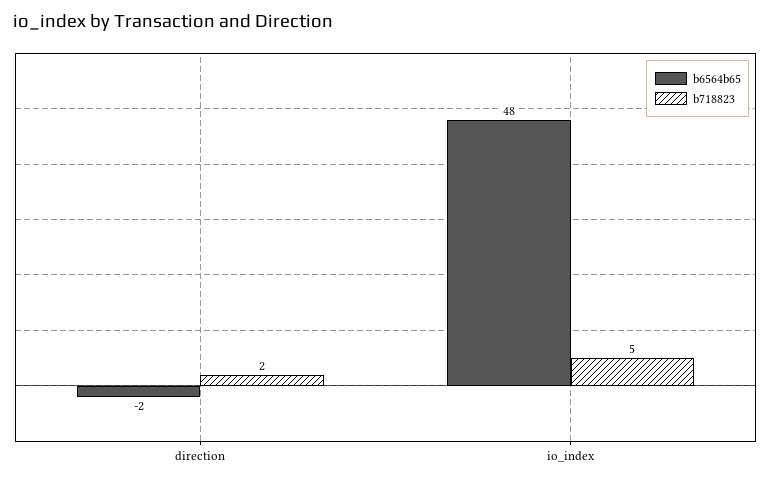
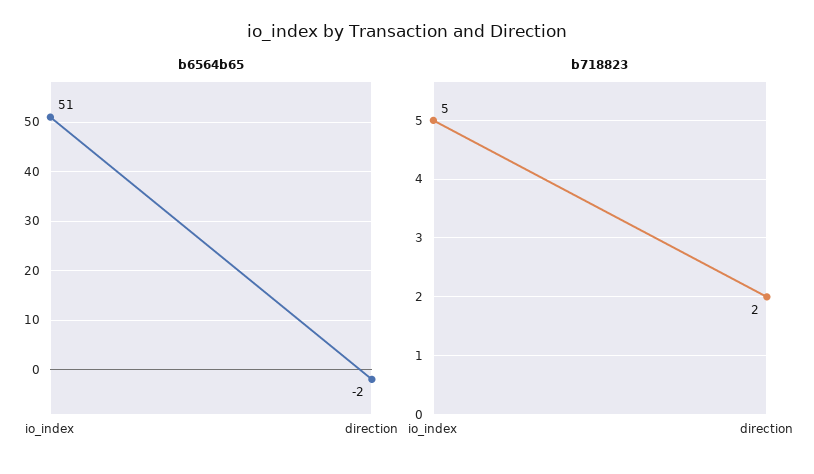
  {
    "b6564b65": {
      "direction": -2,
-     "io_index": 48
+     "io_index": 51
    },
    "b718823": {
      "direction": 2,
      "io_index": 5
    }
  }

